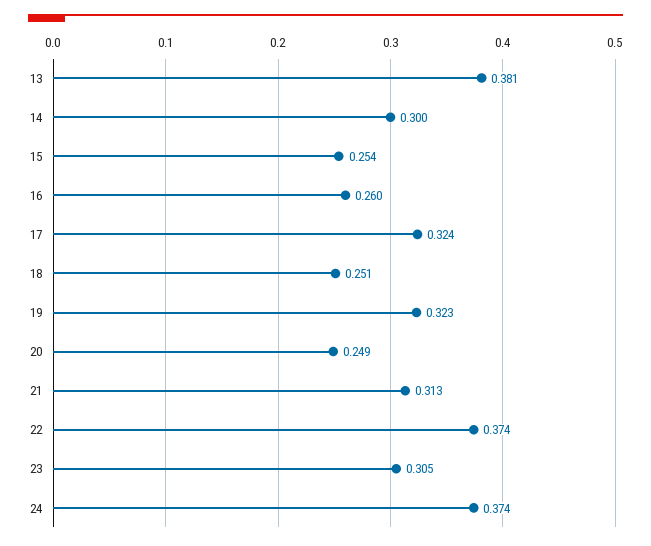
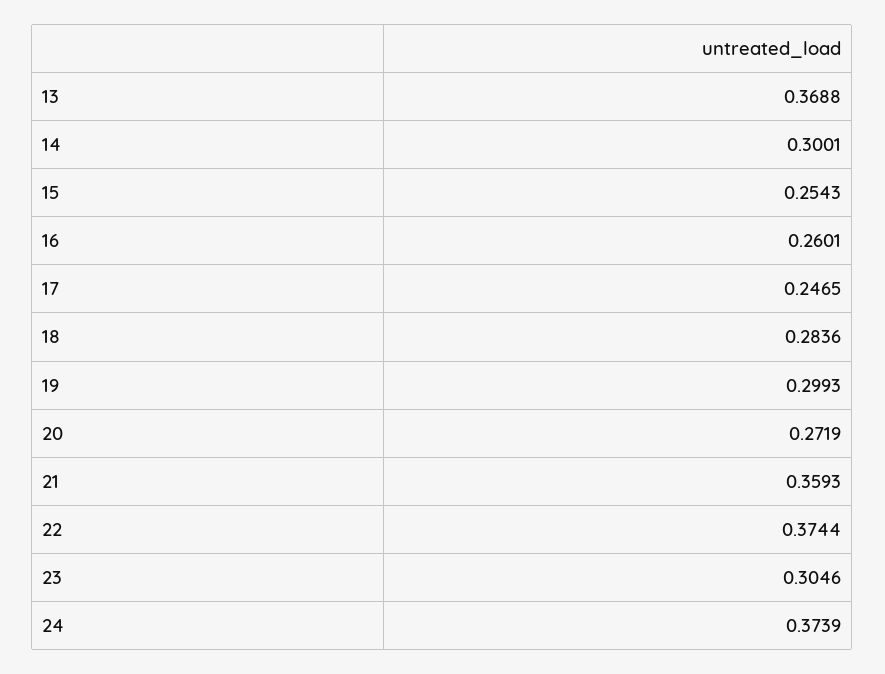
  {
-   "13": 0.381,
+   "13": 0.3688,
    "14": 0.3001,
    "15": 0.2543,
    "16": 0.2601,
-   "17": 0.324,
+   "17": 0.2465,
-   "18": 0.251,
+   "18": 0.2836,
-   "19": 0.323,
+   "19": 0.2993,
-   "20": 0.249,
+   "20": 0.2719,
-   "21": 0.313,
+   "21": 0.3593,
    "22": 0.3744,
    "23": 0.3046,
    "24": 0.3739
  }

